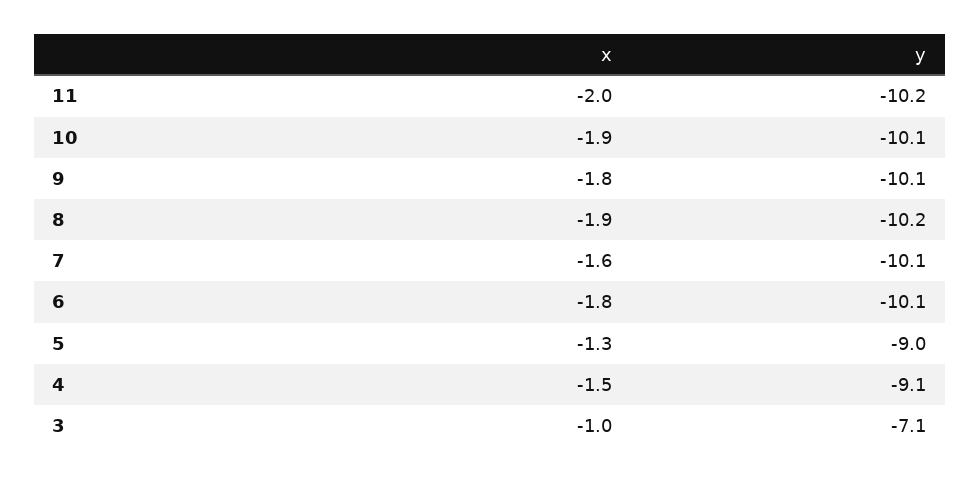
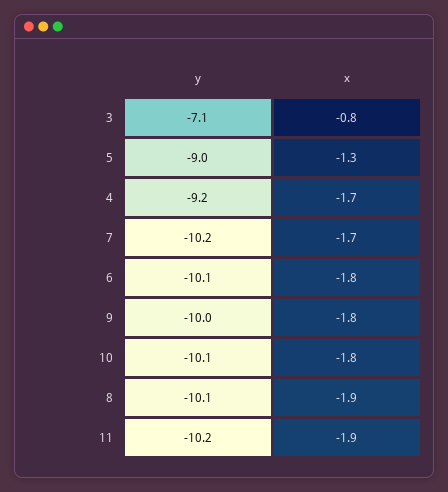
  {
    "x": {
-     "11": -2,
+     "11": -1.9,
-     "10": -1.9,
+     "10": -1.8,
      "9": -1.8,
      "8": -1.9,
-     "7": -1.6,
+     "7": -1.7,
      "6": -1.8,
      "5": -1.3,
-     "4": -1.5,
+     "4": -1.7,
-     "3": -1
+     "3": -0.8
    },
    "y": {
      "11": -10.2,
      "10": -10.1,
-     "9": -10.1,
+     "9": -10,
-     "8": -10.2,
+     "8": -10.1,
-     "7": -10.1,
+     "7": -10.2,
      "6": -10.1,
      "5": -9,
-     "4": -9.1,
+     "4": -9.2,
      "3": -7.1
    }
  }

